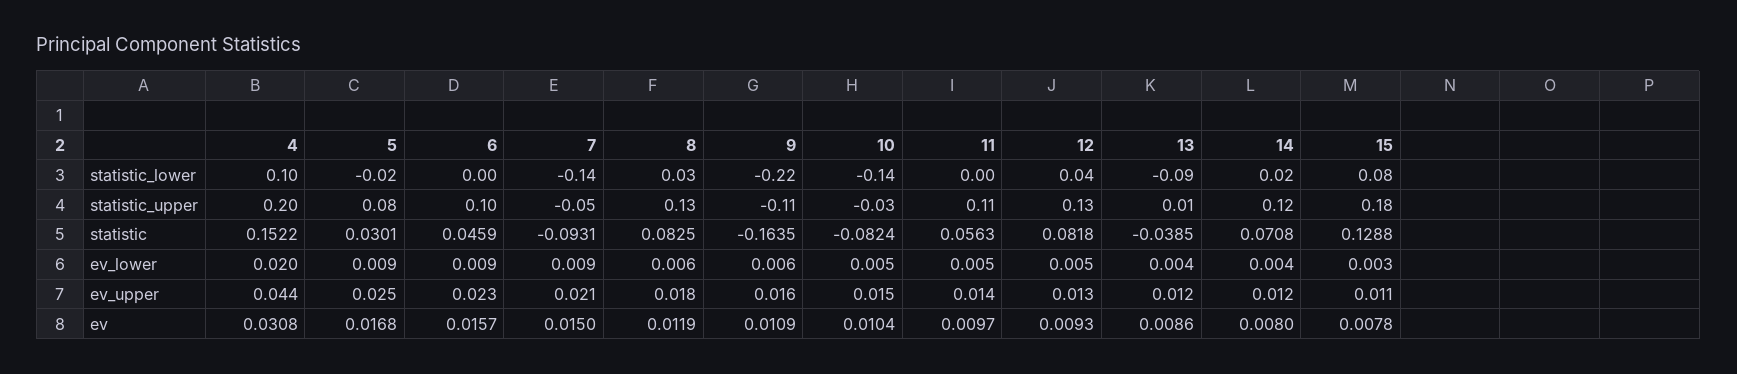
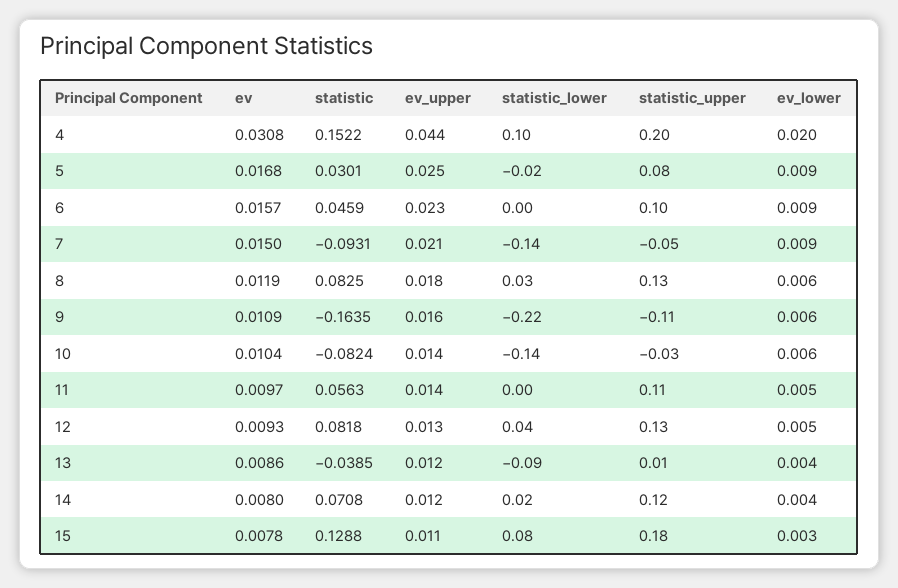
  {
    "4": {
      "statistic_lower": 0.1,
      "statistic_upper": 0.2,
      "statistic": 0.1522,
      "ev_lower": 0.02,
      "ev_upper": 0.044,
      "ev": 0.0308
    },
    "5": {
      "statistic_lower": -0.02,
      "statistic_upper": 0.08,
      "statistic": 0.0301,
      "ev_lower": 0.009,
      "ev_upper": 0.025,
      "ev": 0.0168
    },
    "6": {
      "statistic_lower": 0,
      "statistic_upper": 0.1,
      "statistic": 0.0459,
      "ev_lower": 0.009,
      "ev_upper": 0.023,
      "ev": 0.0157
    },
    "7": {
      "statistic_lower": -0.14,
      "statistic_upper": -0.05,
      "statistic": -0.0931,
      "ev_lower": 0.009,
      "ev_upper": 0.021,
      "ev": 0.015
    },
    "8": {
      "statistic_lower": 0.03,
      "statistic_upper": 0.13,
      "statistic": 0.0825,
      "ev_lower": 0.006,
      "ev_upper": 0.018,
      "ev": 0.0119
    },
    "9": {
      "statistic_lower": -0.22,
      "statistic_upper": -0.11,
      "statistic": -0.1635,
      "ev_lower": 0.006,
      "ev_upper": 0.016,
      "ev": 0.0109
    },
    "10": {
      "statistic_lower": -0.14,
      "statistic_upper": -0.03,
      "statistic": -0.0824,
-     "ev_lower": 0.005,
+     "ev_lower": 0.006,
-     "ev_upper": 0.015,
+     "ev_upper": 0.014,
      "ev": 0.0104
    },
    "11": {
      "statistic_lower": 0,
      "statistic_upper": 0.11,
      "statistic": 0.0563,
      "ev_lower": 0.005,
      "ev_upper": 0.014,
      "ev": 0.0097
    },
    "12": {
      "statistic_lower": 0.04,
      "statistic_upper": 0.13,
      "statistic": 0.0818,
      "ev_lower": 0.005,
      "ev_upper": 0.013,
      "ev": 0.0093
    },
    "13": {
      "statistic_lower": -0.09,
      "statistic_upper": 0.01,
      "statistic": -0.0385,
      "ev_lower": 0.004,
      "ev_upper": 0.012,
      "ev": 0.0086
    },
    "14": {
      "statistic_lower": 0.02,
      "statistic_upper": 0.12,
      "statistic": 0.0708,
      "ev_lower": 0.004,
      "ev_upper": 0.012,
      "ev": 0.008
    },
    "15": {
      "statistic_lower": 0.08,
      "statistic_upper": 0.18,
      "statistic": 0.1288,
      "ev_lower": 0.003,
      "ev_upper": 0.011,
      "ev": 0.0078
    }
  }

